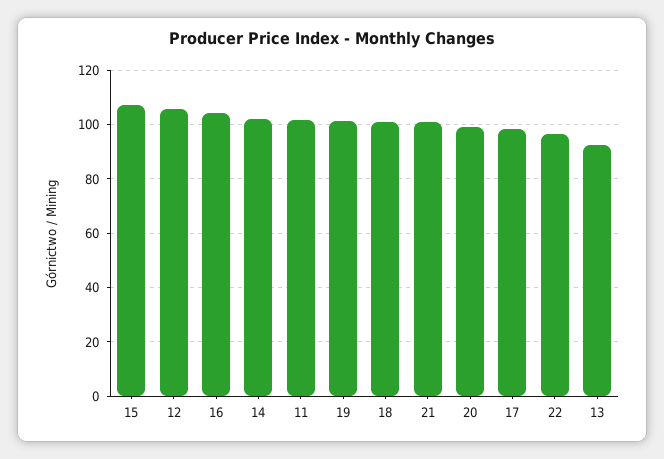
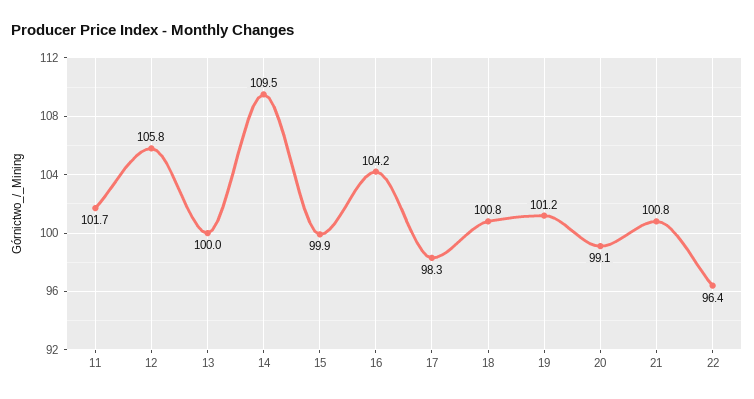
  {
-   "15": 107.5,
+   "15": 99.9,
    "12": 105.8,
    "16": 104.2,
-   "14": 102.5,
+   "14": 109.5,
    "11": 101.7,
    "19": 101.2,
    "18": 100.8,
    "21": 100.8,
    "20": 99.1,
    "17": 98.3,
    "22": 96.4,
-   "13": 92.5
+   "13": 100
  }

